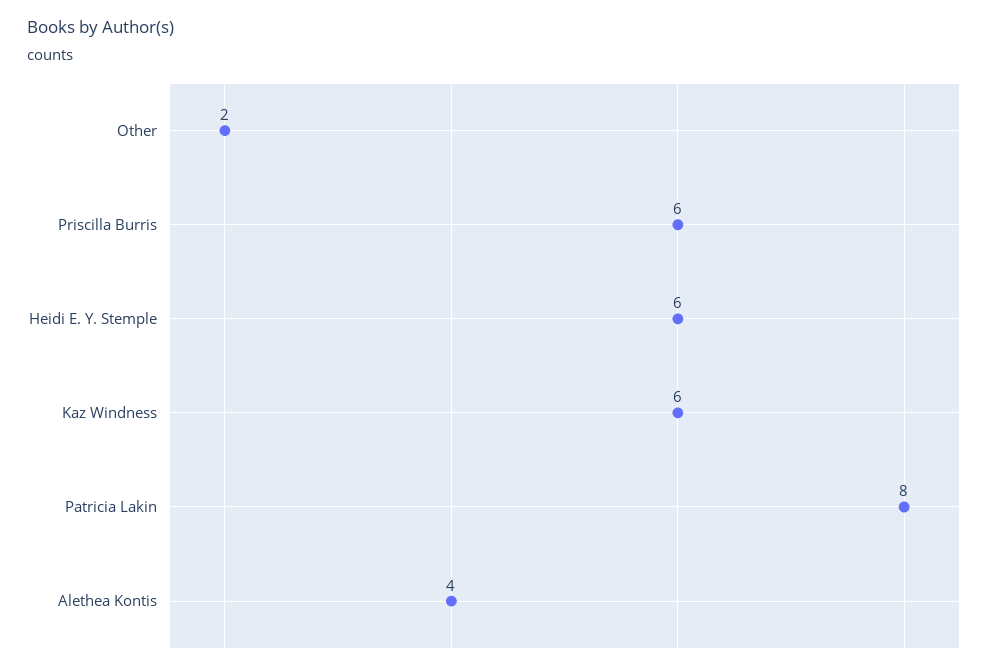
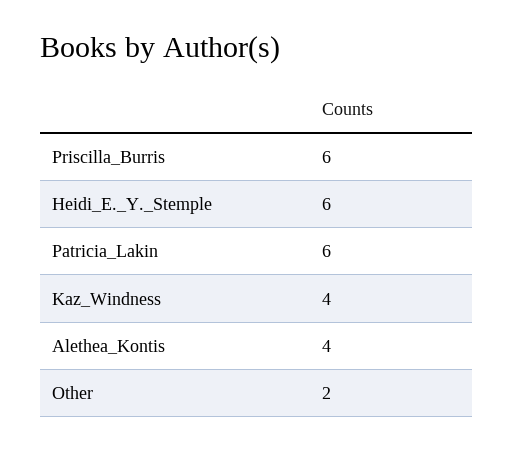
  {
    "Other": 2,
    "Priscilla Burris": 6,
    "Heidi E. Y. Stemple": 6,
-   "Kaz Windness": 6,
+   "Kaz Windness": 4,
-   "Patricia Lakin": 8,
+   "Patricia Lakin": 6,
    "Alethea Kontis": 4
  }

